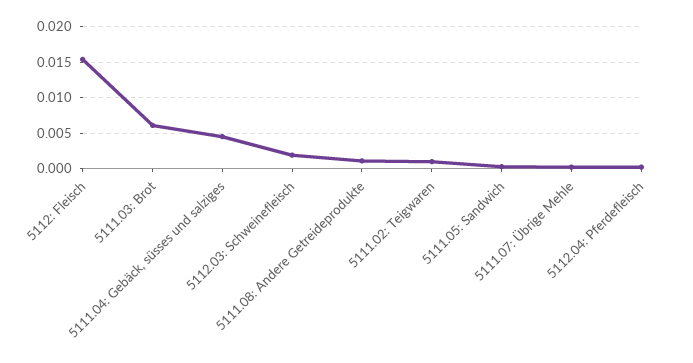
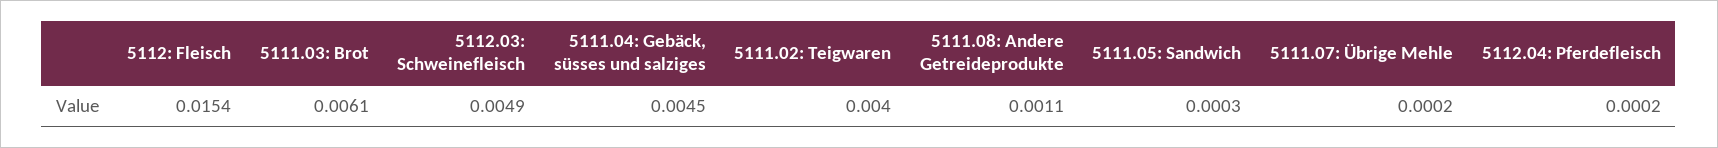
  {
    "5112: Fleisch": 0.0154,
    "5111.03: Brot": 0.0061,
    "5111.04: Gebäck, süsses und salziges": 0.0045,
-   "5112.03: Schweinefleisch": 0.002,
+   "5112.03: Schweinefleisch": 0.0049,
    "5111.08: Andere Getreideprodukte": 0.0011,
-   "5111.02: Teigwaren": 0.001,
+   "5111.02: Teigwaren": 0.004,
    "5111.05: Sandwich": 0.0003,
    "5111.07: Übrige Mehle": 0.0002,
    "5112.04: Pferdefleisch": 0.0002
  }

